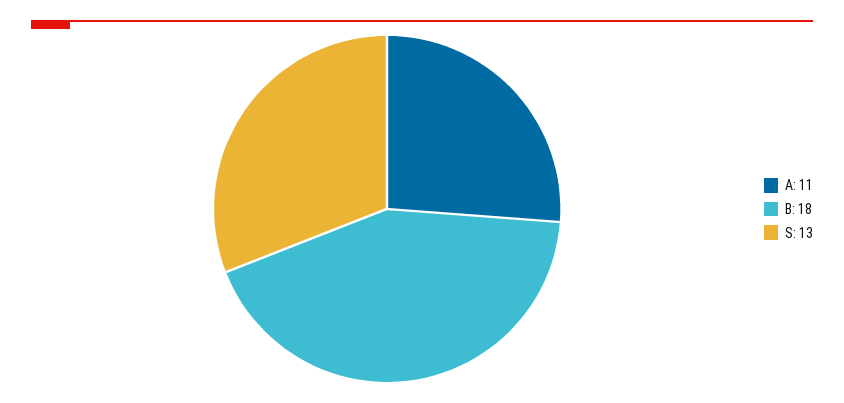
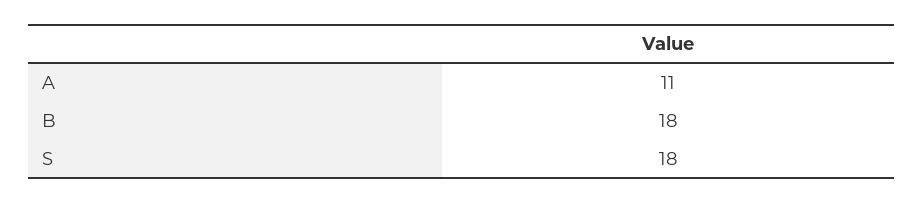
  {
    "A": 11,
    "B": 18,
-   "S": 13
+   "S": 18
  }

